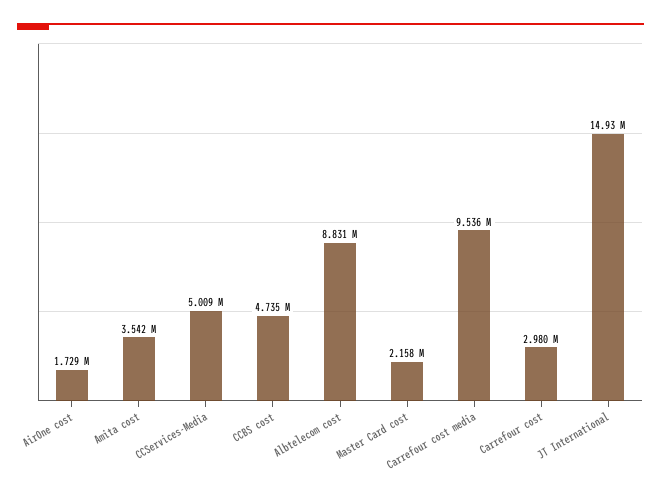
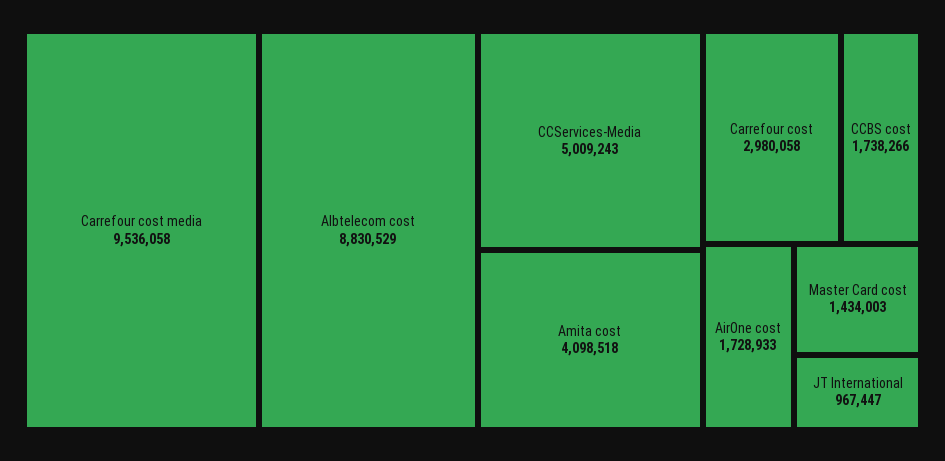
  {
    "AirOne cost": 1728933,
-   "Amita cost": 3542000,
+   "Amita cost": 4098518,
    "CCServices-Media": 5009243,
-   "CCBS cost": 4735000,
+   "CCBS cost": 1738266,
    "Albtelecom cost": 8830529,
-   "Master Card cost": 2158000,
+   "Master Card cost": 1434003,
    "Carrefour cost media": 9536058,
    "Carrefour cost": 2980058,
-   "JT International": 14930000
+   "JT International": 967447
  }

